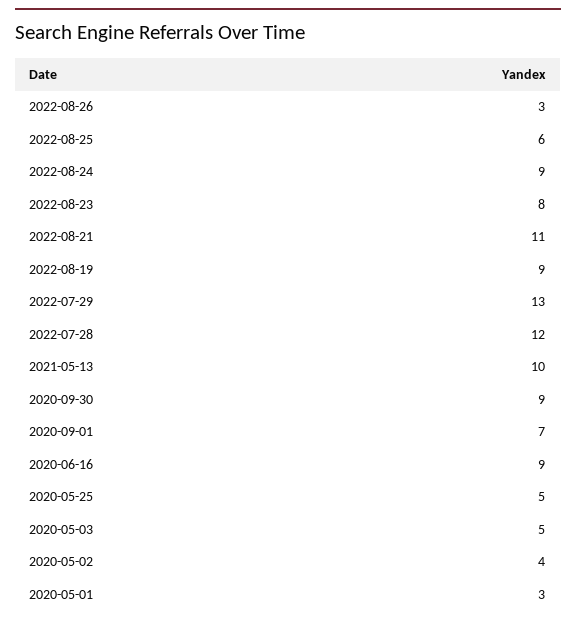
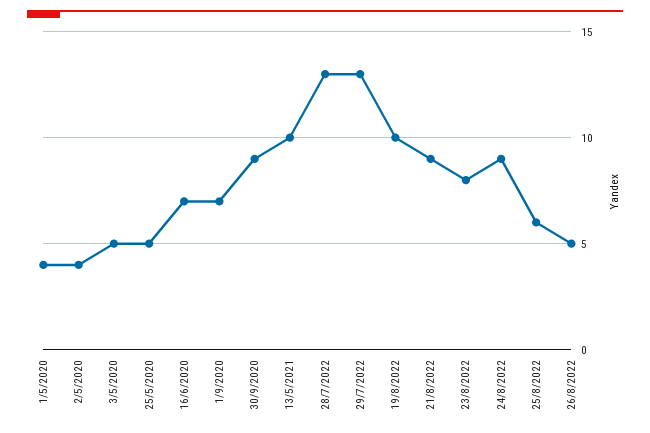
  {
-   "2022-08-26": 3,
+   "2022-08-26": 5,
    "2022-08-25": 6,
    "2022-08-24": 9,
    "2022-08-23": 8,
-   "2022-08-21": 11,
+   "2022-08-21": 9,
-   "2022-08-19": 9,
+   "2022-08-19": 10,
    "2022-07-29": 13,
-   "2022-07-28": 12,
+   "2022-07-28": 13,
    "2021-05-13": 10,
    "2020-09-30": 9,
    "2020-09-01": 7,
-   "2020-06-16": 9,
+   "2020-06-16": 7,
    "2020-05-25": 5,
    "2020-05-03": 5,
    "2020-05-02": 4,
-   "2020-05-01": 3
+   "2020-05-01": 4
  }

